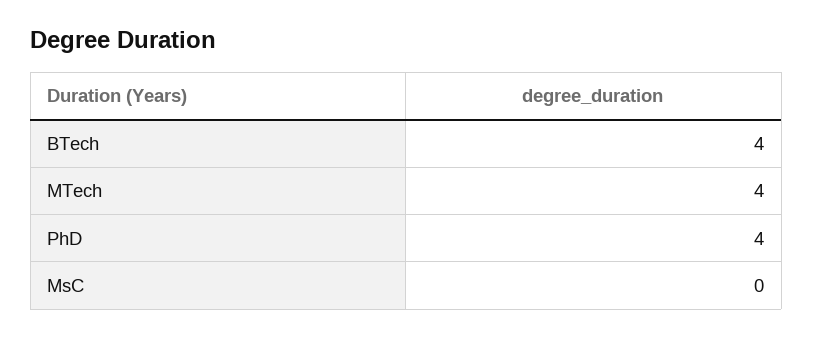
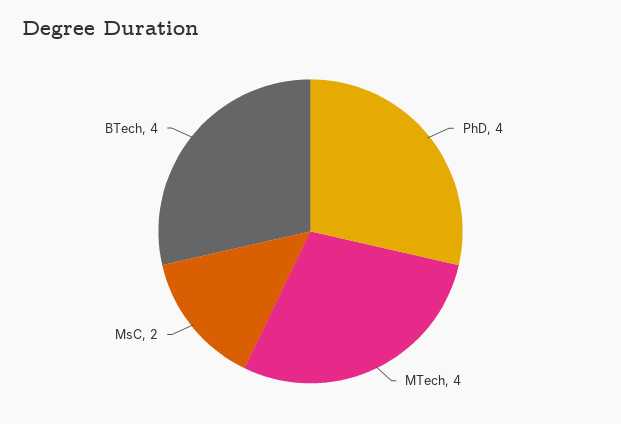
  {
    "BTech": 4,
    "MTech": 4,
    "PhD": 4,
-   "MsC": 0
+   "MsC": 2
  }

